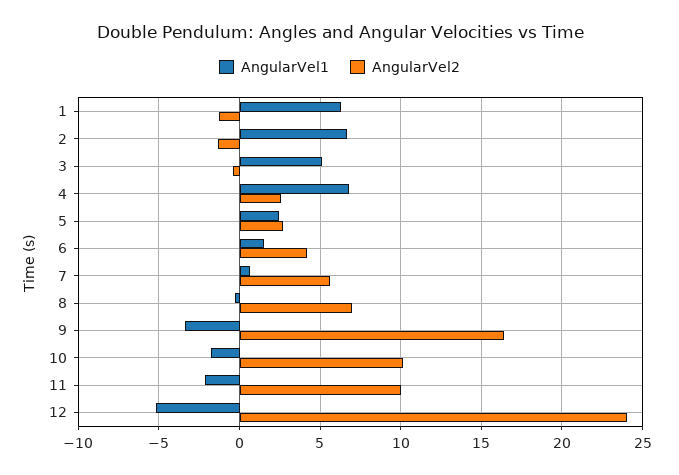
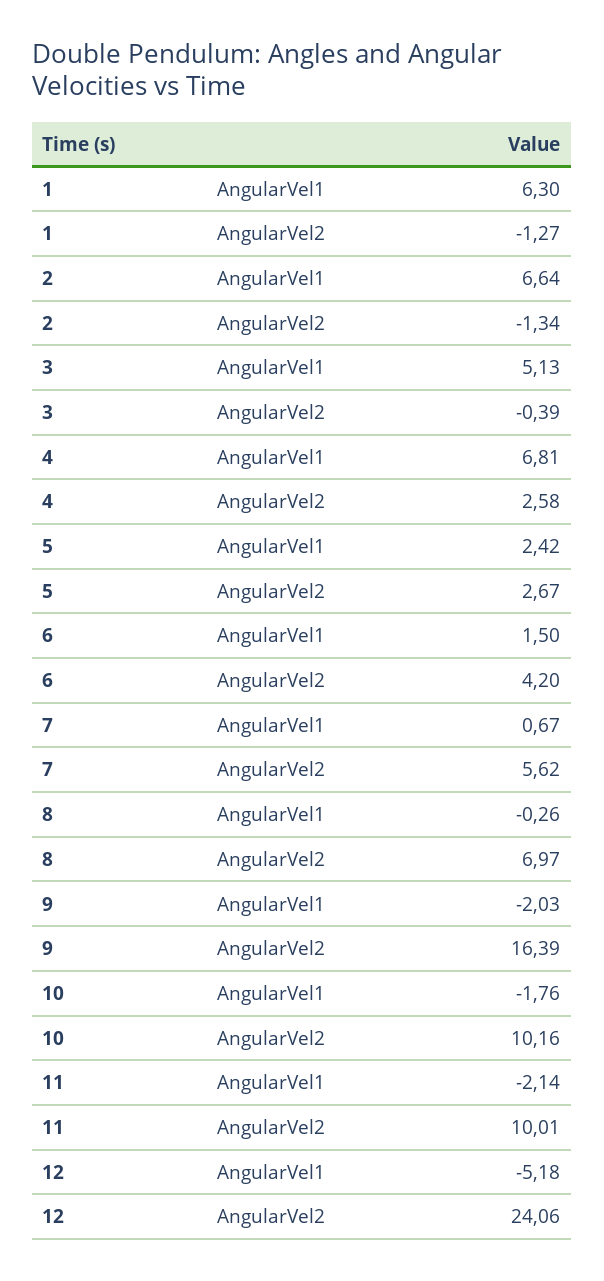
  {
    "AngularVel1": {
      "1": 6.3,
      "2": 6.64,
      "3": 5.13,
      "4": 6.81,
      "5": 2.42,
      "6": 1.5,
      "7": 0.67,
      "8": -0.26,
-     "9": -3.5,
+     "9": -2.03,
      "10": -1.76,
      "11": -2.14,
      "12": -5.18
    },
    "AngularVel2": {
      "1": -1.27,
      "2": -1.34,
      "3": -0.39,
      "4": 2.58,
      "5": 2.67,
      "6": 4.2,
      "7": 5.62,
      "8": 6.97,
      "9": 16.39,
      "10": 10.16,
      "11": 10.01,
      "12": 24.06
    }
  }

